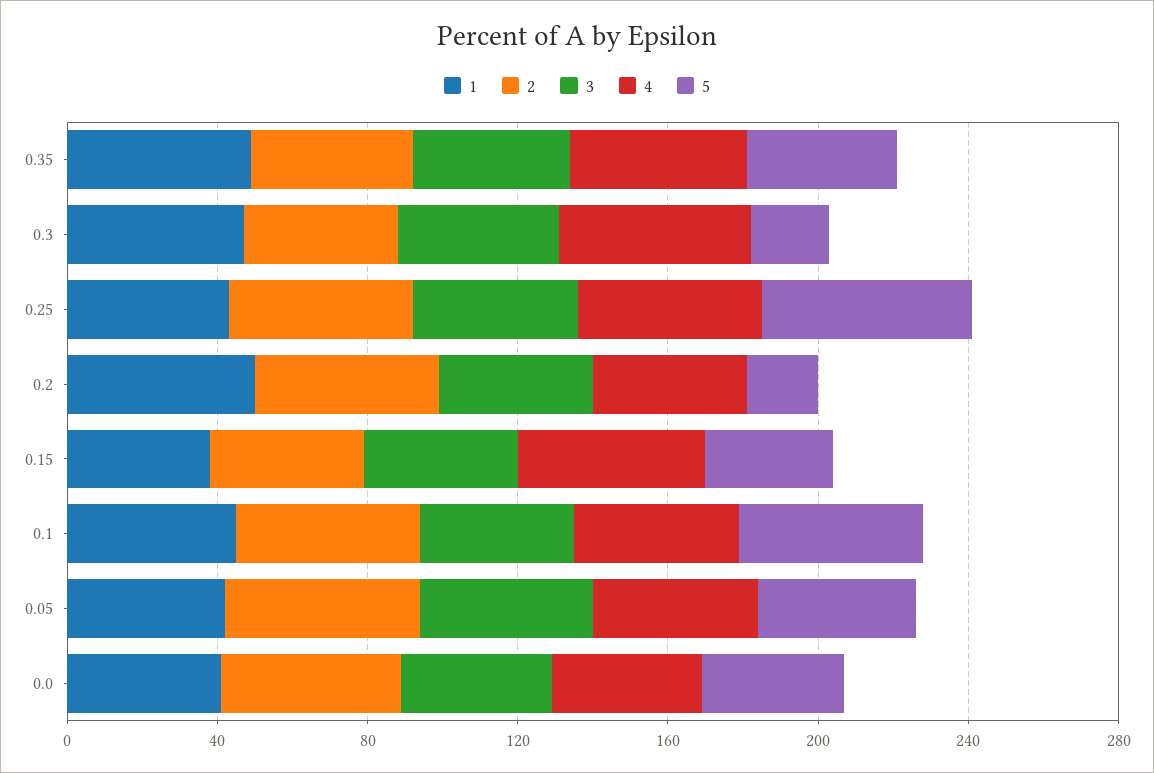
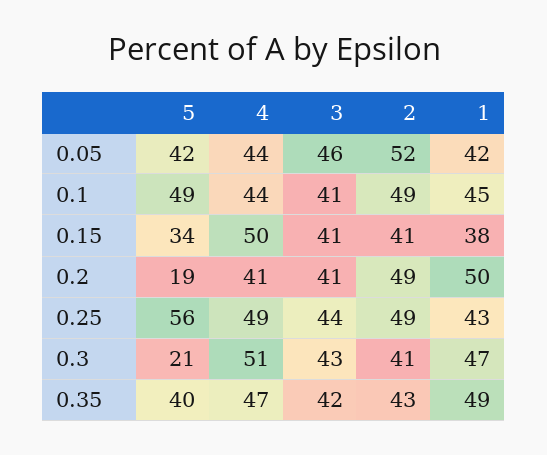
  {
    "1": {
      "0.35": 49,
      "0.3": 47,
      "0.25": 43,
      "0.2": 50,
      "0.15": 38,
      "0.1": 45,
-     "0.05": 42,
+     "0.05": 42
-     "0.0": 40
    },
    "2": {
      "0.35": 43,
      "0.3": 41,
      "0.25": 49,
      "0.2": 49,
      "0.15": 41,
      "0.1": 49,
-     "0.05": 52,
+     "0.05": 52
-     "0.0": 50
    },
    "3": {
      "0.35": 42,
      "0.3": 43,
      "0.25": 44,
      "0.2": 41,
      "0.15": 41,
      "0.1": 41,
-     "0.05": 46,
+     "0.05": 46
-     "0.0": 40
    },
    "4": {
      "0.35": 47,
      "0.3": 51,
      "0.25": 49,
      "0.2": 41,
      "0.15": 50,
      "0.1": 44,
-     "0.05": 44,
+     "0.05": 44
-     "0.0": 40
    },
    "5": {
      "0.35": 40,
      "0.3": 21,
      "0.25": 56,
      "0.2": 19,
      "0.15": 34,
      "0.1": 49,
-     "0.05": 42,
+     "0.05": 42
-     "0.0": 40
    }
  }

